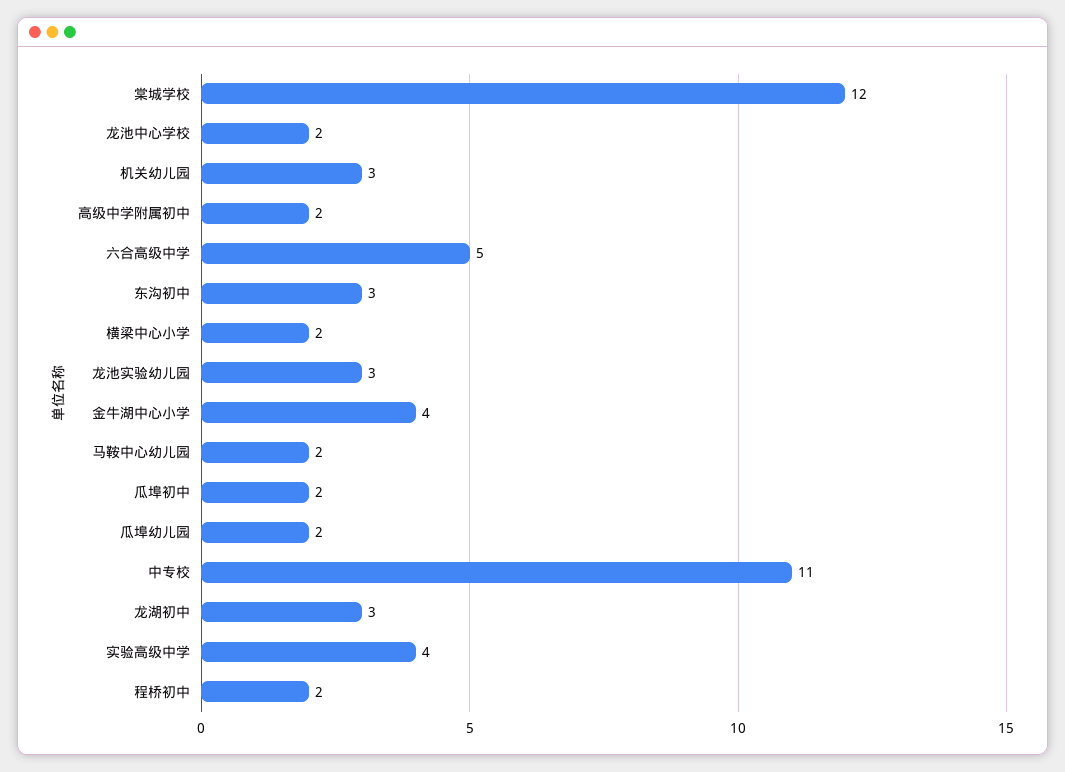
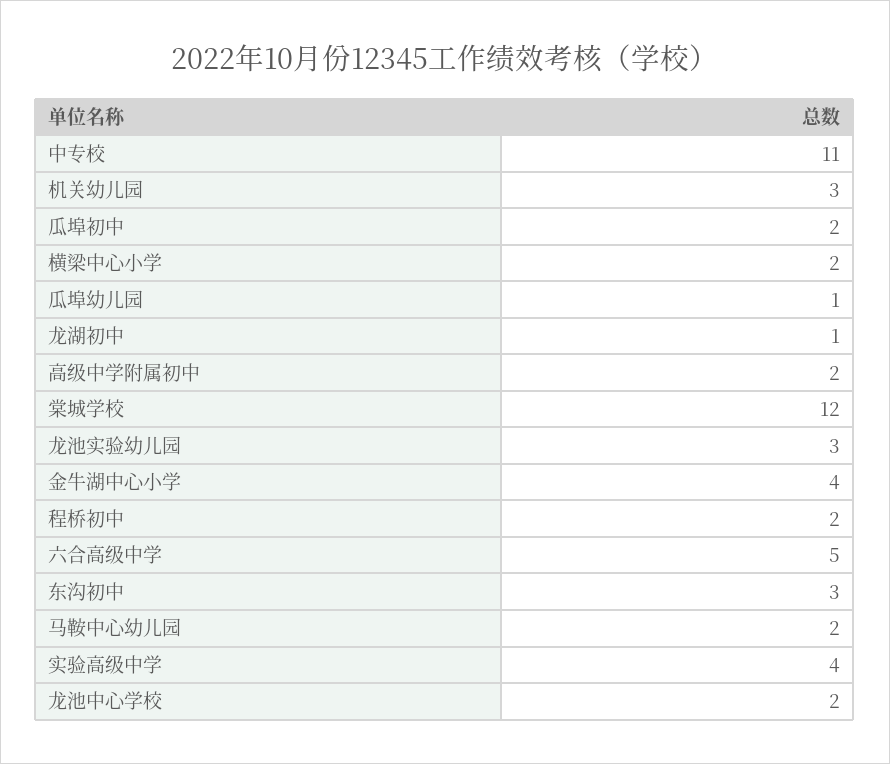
  {
    "棠城学校": 12,
    "龙池中心学校": 2,
    "机关幼儿园": 3,
    "高级中学附属初中": 2,
    "六合高级中学": 5,
    "东沟初中": 3,
    "横梁中心小学": 2,
    "龙池实验幼儿园": 3,
    "金牛湖中心小学": 4,
    "马鞍中心幼儿园": 2,
    "瓜埠初中": 2,
-   "瓜埠幼儿园": 2,
+   "瓜埠幼儿园": 1,
    "中专校": 11,
-   "龙湖初中": 3,
+   "龙湖初中": 1,
    "实验高级中学": 4,
    "程桥初中": 2
  }

